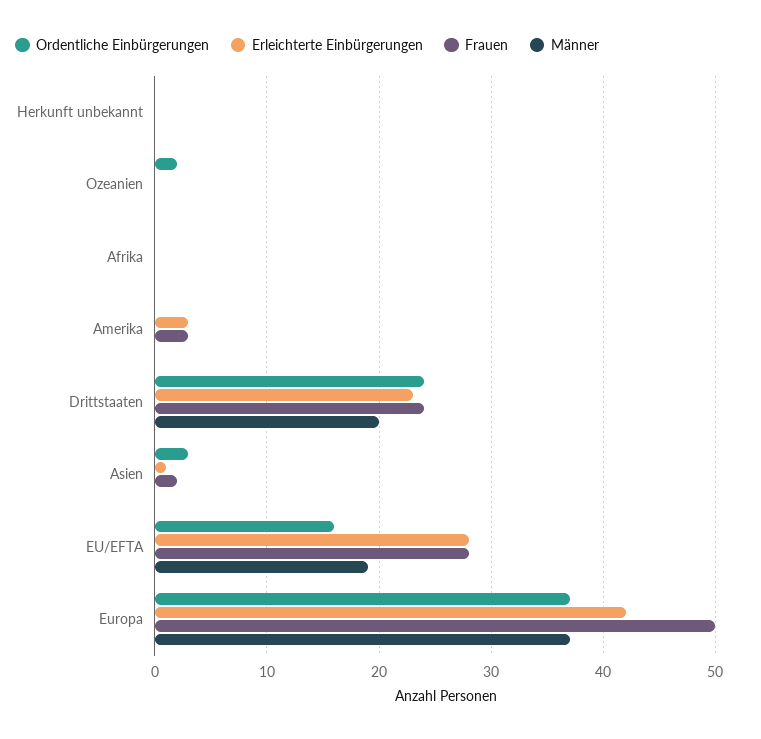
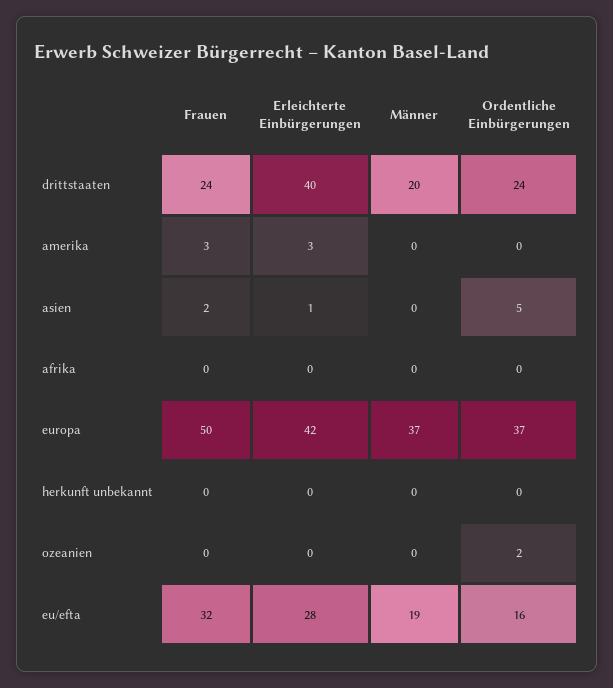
  {
    "Ordentliche Einbürgerungen": {
      "Herkunft unbekannt": 0,
      "Ozeanien": 2,
      "Afrika": 0,
      "Amerika": 0,
      "Drittstaaten": 24,
-     "Asien": 3,
+     "Asien": 5,
      "EU/EFTA": 16,
      "Europa": 37
    },
    "Erleichterte Einbürgerungen": {
      "Herkunft unbekannt": 0,
      "Ozeanien": 0,
      "Afrika": 0,
      "Amerika": 3,
-     "Drittstaaten": 23,
+     "Drittstaaten": 40,
      "Asien": 1,
      "EU/EFTA": 28,
      "Europa": 42
    },
    "Frauen": {
      "Herkunft unbekannt": 0,
      "Ozeanien": 0,
      "Afrika": 0,
      "Amerika": 3,
      "Drittstaaten": 24,
      "Asien": 2,
-     "EU/EFTA": 28,
+     "EU/EFTA": 32,
      "Europa": 50
    },
    "Männer": {
      "Herkunft unbekannt": 0,
      "Ozeanien": 0,
      "Afrika": 0,
      "Amerika": 0,
      "Drittstaaten": 20,
      "Asien": 0,
      "EU/EFTA": 19,
      "Europa": 37
    }
  }

